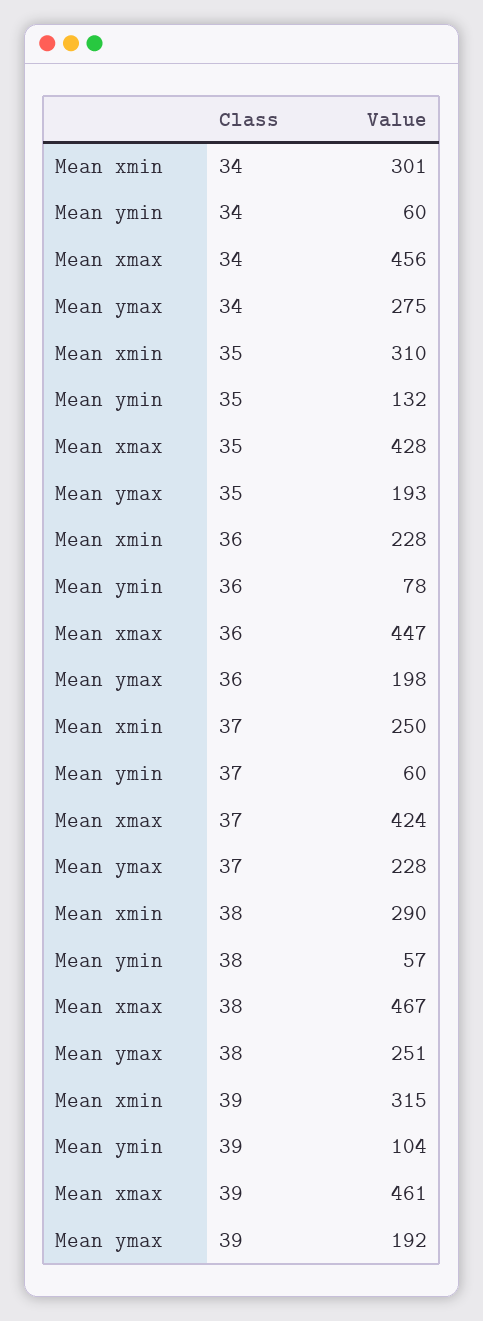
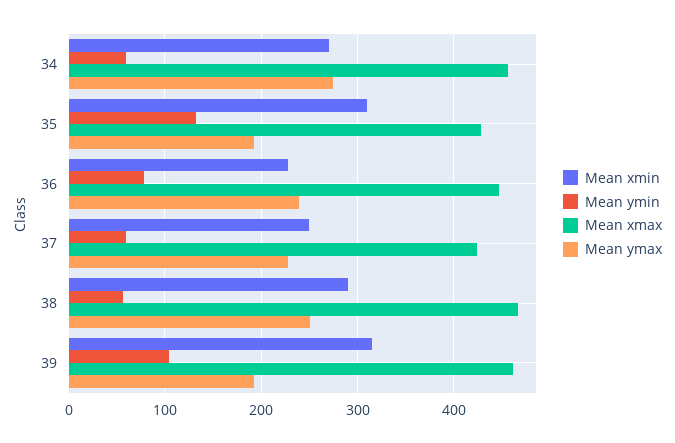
  {
    "Mean xmin": {
-     "34": 301,
+     "34": 270,
      "35": 310,
      "36": 228,
      "37": 250,
      "38": 290,
      "39": 315
    },
    "Mean ymin": {
      "34": 60,
      "35": 132,
      "36": 78,
      "37": 60,
      "38": 57,
      "39": 104
    },
    "Mean xmax": {
      "34": 456,
      "35": 428,
      "36": 447,
      "37": 424,
      "38": 467,
      "39": 461
    },
    "Mean ymax": {
      "34": 275,
      "35": 193,
-     "36": 198,
+     "36": 240,
      "37": 228,
      "38": 251,
      "39": 192
    }
  }

